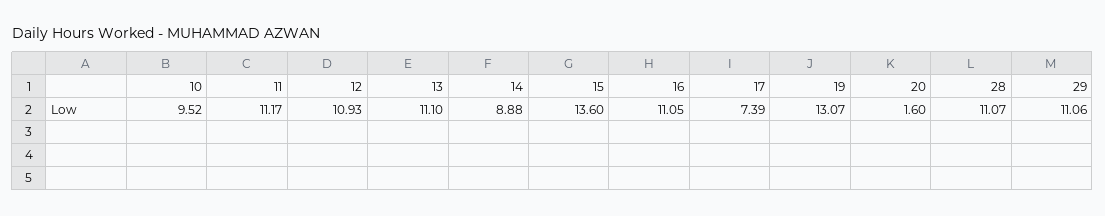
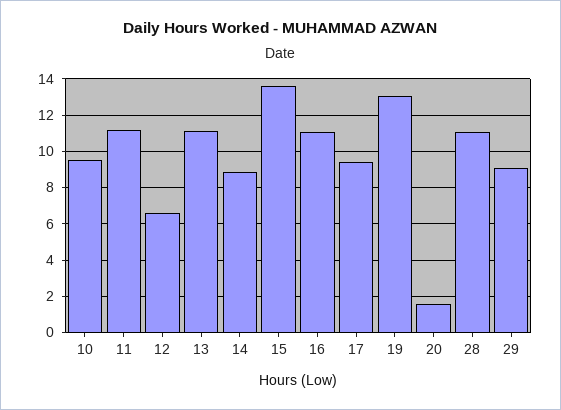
  {
    "10": 9.52,
    "11": 11.17,
-   "12": 10.93,
+   "12": 6.5,
    "13": 11.1,
    "14": 8.88,
    "15": 13.6,
    "16": 11.05,
-   "17": 7.39,
+   "17": 9.5,
    "19": 13.07,
    "20": 1.6,
    "28": 11.07,
-   "29": 11.06
+   "29": 9
  }

